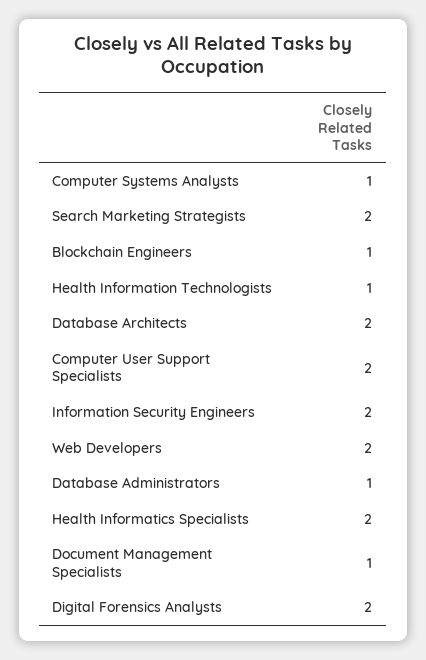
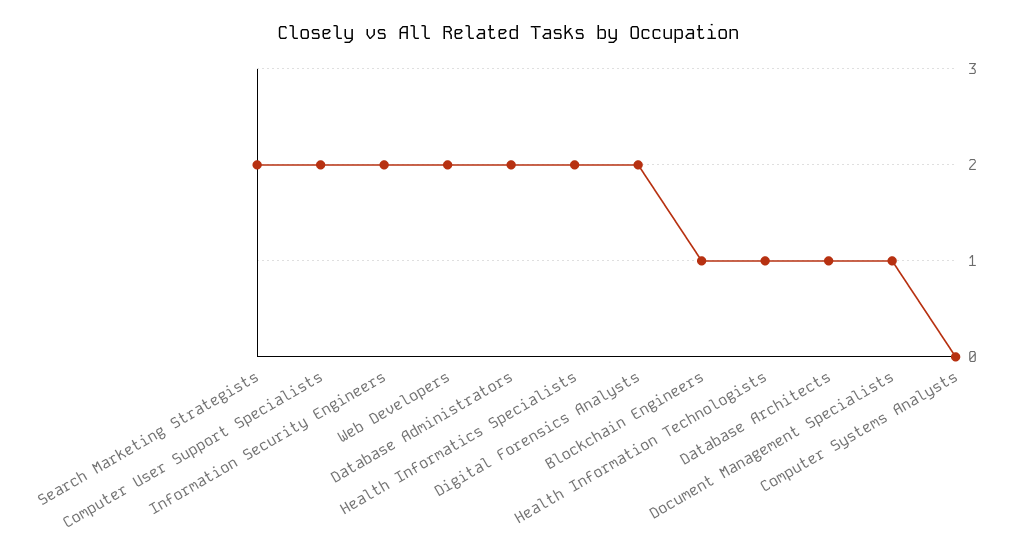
  {
-   "Computer Systems Analysts": 1,
+   "Computer Systems Analysts": 0,
    "Search Marketing Strategists": 2,
    "Blockchain Engineers": 1,
    "Health Information Technologists": 1,
-   "Database Architects": 2,
+   "Database Architects": 1,
    "Computer User Support Specialists": 2,
    "Information Security Engineers": 2,
    "Web Developers": 2,
-   "Database Administrators": 1,
+   "Database Administrators": 2,
    "Health Informatics Specialists": 2,
    "Document Management Specialists": 1,
    "Digital Forensics Analysts": 2
  }

